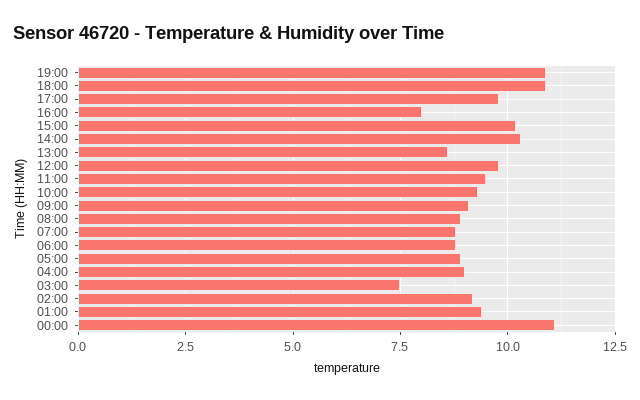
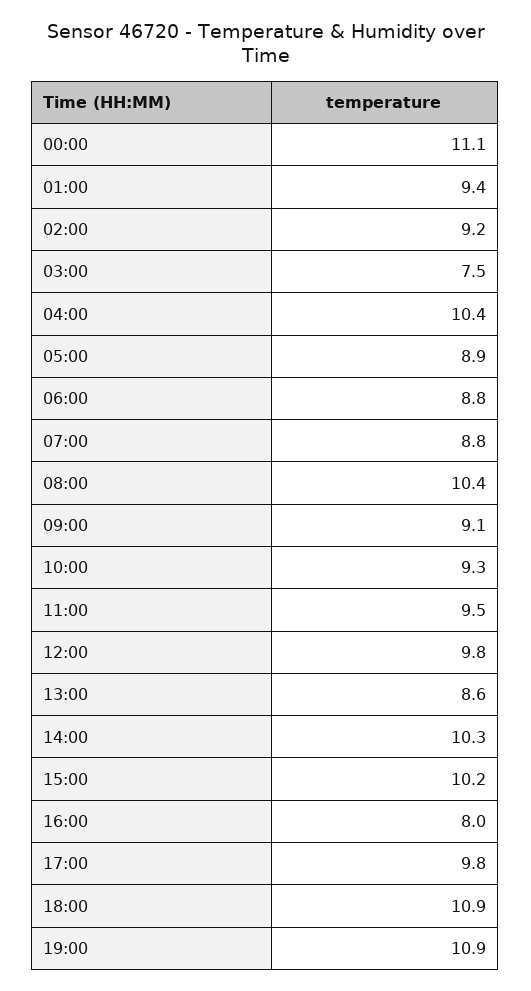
  {
    "19:00": 10.9,
    "18:00": 10.9,
    "17:00": 9.8,
    "16:00": 8,
    "15:00": 10.2,
    "14:00": 10.3,
    "13:00": 8.6,
    "12:00": 9.8,
    "11:00": 9.5,
    "10:00": 9.3,
    "09:00": 9.1,
-   "08:00": 9,
+   "08:00": 10.4,
    "07:00": 8.8,
    "06:00": 8.8,
    "05:00": 8.9,
-   "04:00": 9,
+   "04:00": 10.4,
    "03:00": 7.5,
    "02:00": 9.2,
    "01:00": 9.4,
    "00:00": 11.1
  }

